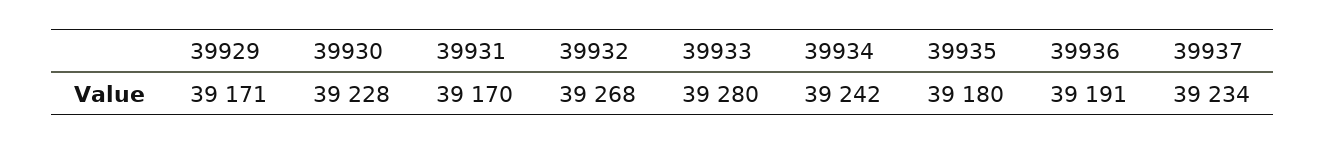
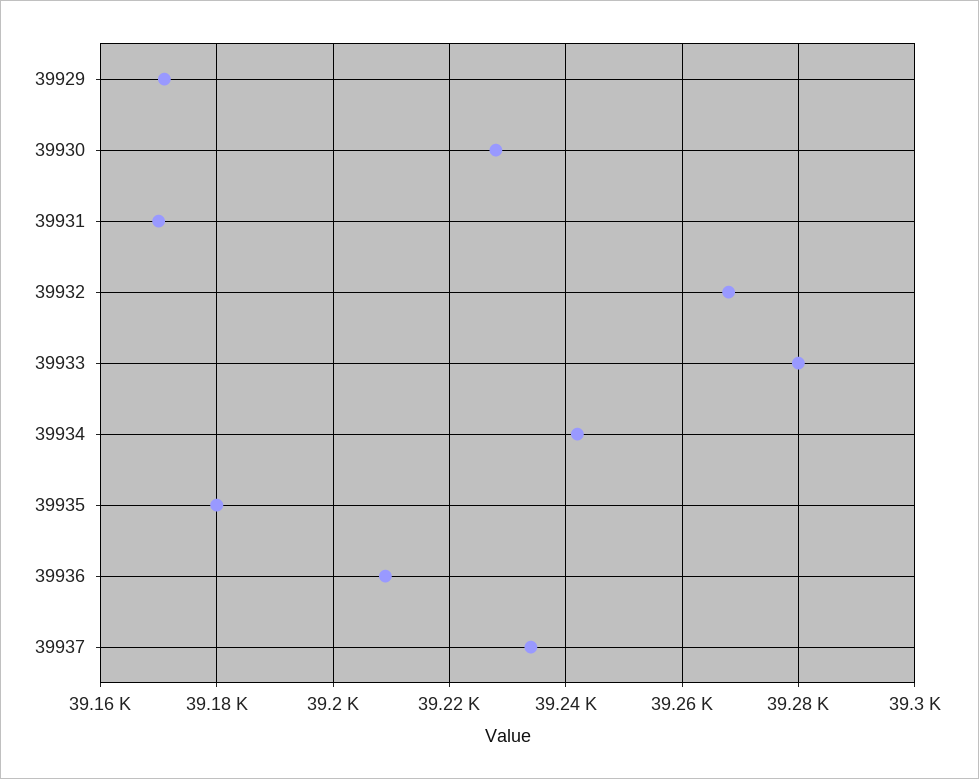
  {
    "39929": 39171,
    "39930": 39228,
    "39931": 39170,
    "39932": 39268,
    "39933": 39280,
    "39934": 39242,
    "39935": 39180,
-   "39936": 39191,
+   "39936": 39210,
    "39937": 39234
  }

